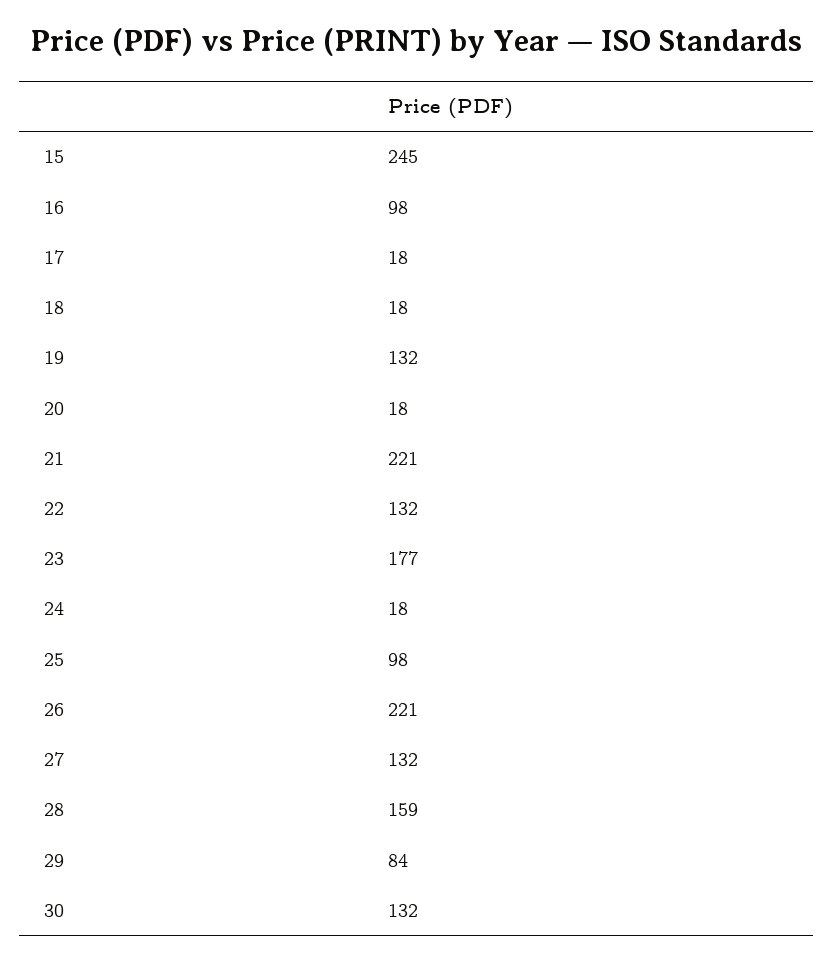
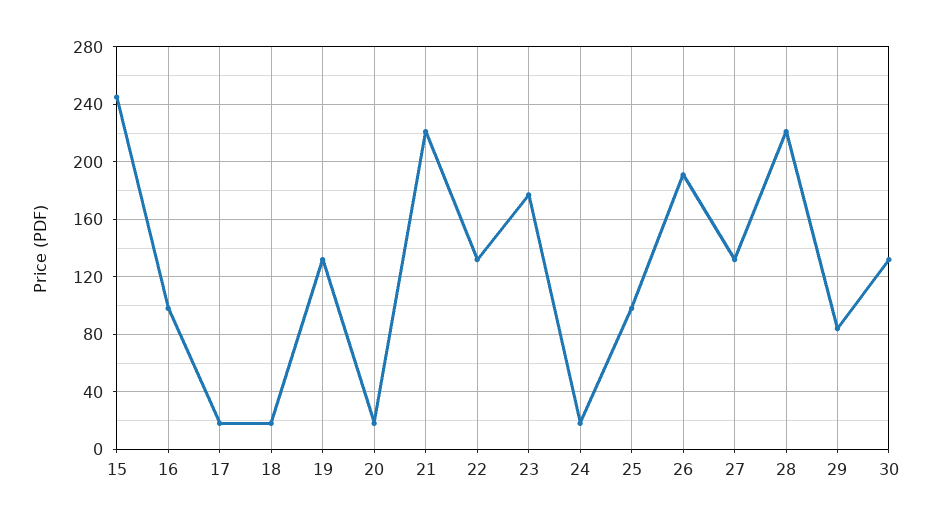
  {
    "15": 245,
    "16": 98,
    "17": 18,
    "18": 18,
    "19": 132,
    "20": 18,
    "21": 221,
    "22": 132,
    "23": 177,
    "24": 18,
    "25": 98,
-   "26": 221,
+   "26": 190,
    "27": 132,
-   "28": 159,
+   "28": 220,
    "29": 84,
    "30": 132
  }

